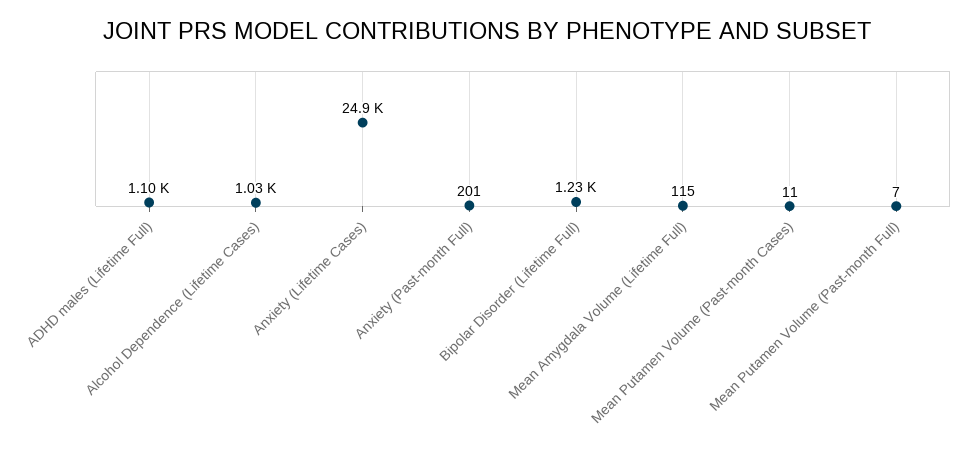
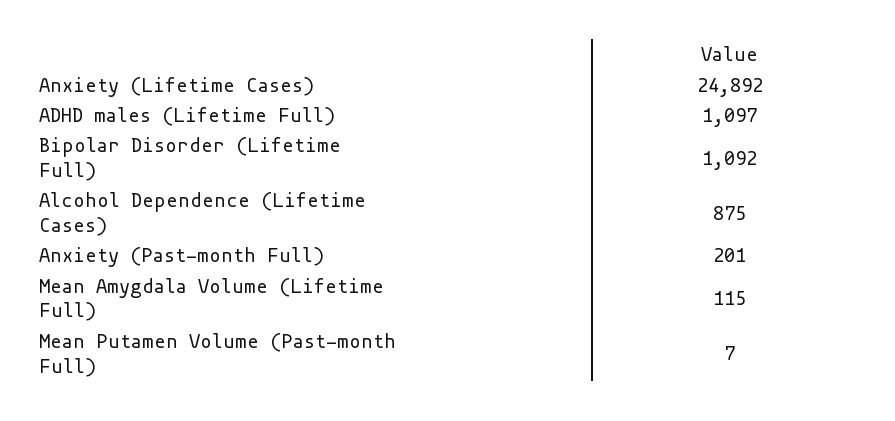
  {
    "ADHD males (Lifetime Full)": 1097,
-   "Alcohol Dependence (Lifetime Cases)": 1030,
+   "Alcohol Dependence (Lifetime Cases)": 875,
    "Anxiety (Lifetime Cases)": 24892,
    "Anxiety (Past-month Full)": 201,
-   "Bipolar Disorder (Lifetime Full)": 1230,
+   "Bipolar Disorder (Lifetime Full)": 1092,
    "Mean Amygdala Volume (Lifetime Full)": 115,
-   "Mean Putamen Volume (Past-month Cases)": 11,
    "Mean Putamen Volume (Past-month Full)": 7
  }

